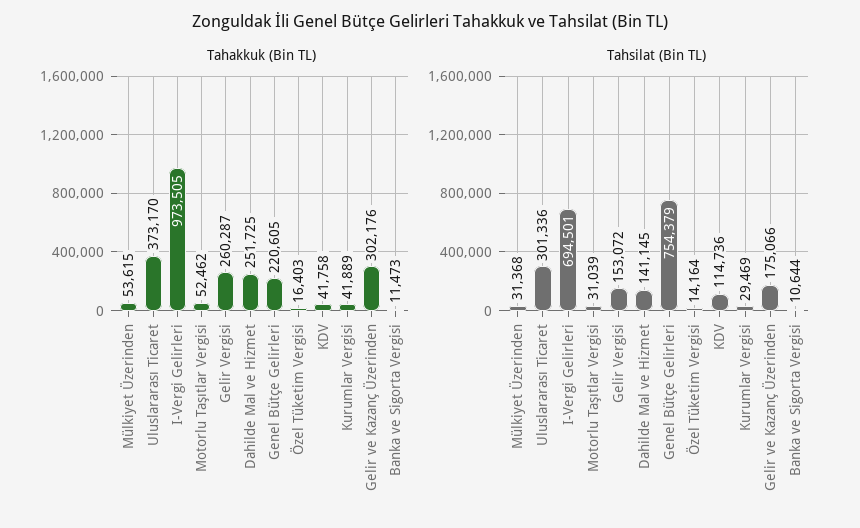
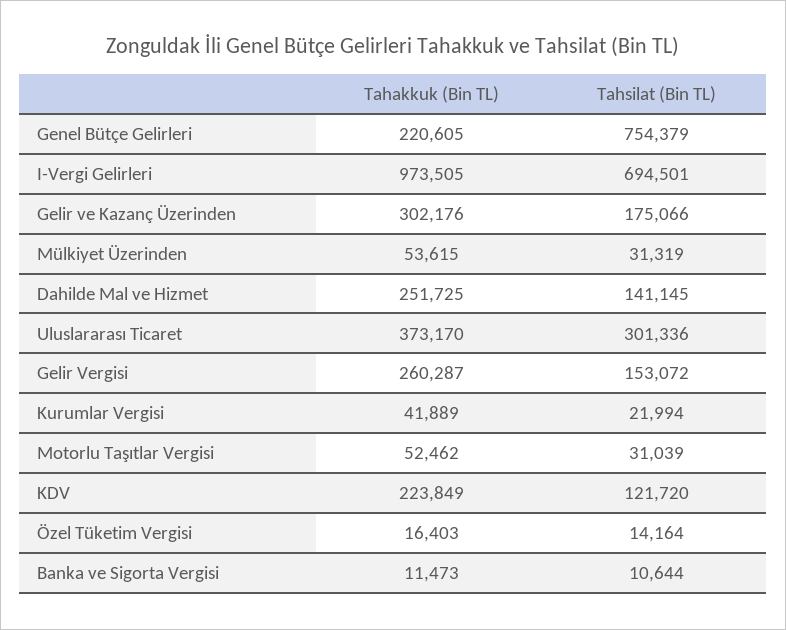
  {
    "Tahakkuk (Bin TL)": {
      "Mülkiyet Üzerinden": 53615,
      "Uluslararası Ticaret": 373170,
      "I-Vergi Gelirleri": 973505,
      "Motorlu Taşıtlar Vergisi": 52462,
      "Gelir Vergisi": 260287,
      "Dahilde Mal ve Hizmet": 251725,
      "Genel Bütçe Gelirleri": 220605,
      "Özel Tüketim Vergisi": 16403,
-     "KDV": 41758,
+     "KDV": 223849,
      "Kurumlar Vergisi": 41889,
      "Gelir ve Kazanç Üzerinden": 302176,
      "Banka ve Sigorta Vergisi": 11473
    },
    "Tahsilat (Bin TL)": {
-     "Mülkiyet Üzerinden": 31368,
+     "Mülkiyet Üzerinden": 31319,
      "Uluslararası Ticaret": 301336,
      "I-Vergi Gelirleri": 694501,
      "Motorlu Taşıtlar Vergisi": 31039,
      "Gelir Vergisi": 153072,
      "Dahilde Mal ve Hizmet": 141145,
      "Genel Bütçe Gelirleri": 754379,
      "Özel Tüketim Vergisi": 14164,
-     "KDV": 114736,
+     "KDV": 121720,
-     "Kurumlar Vergisi": 29469,
+     "Kurumlar Vergisi": 21994,
      "Gelir ve Kazanç Üzerinden": 175066,
      "Banka ve Sigorta Vergisi": 10644
    }
  }

